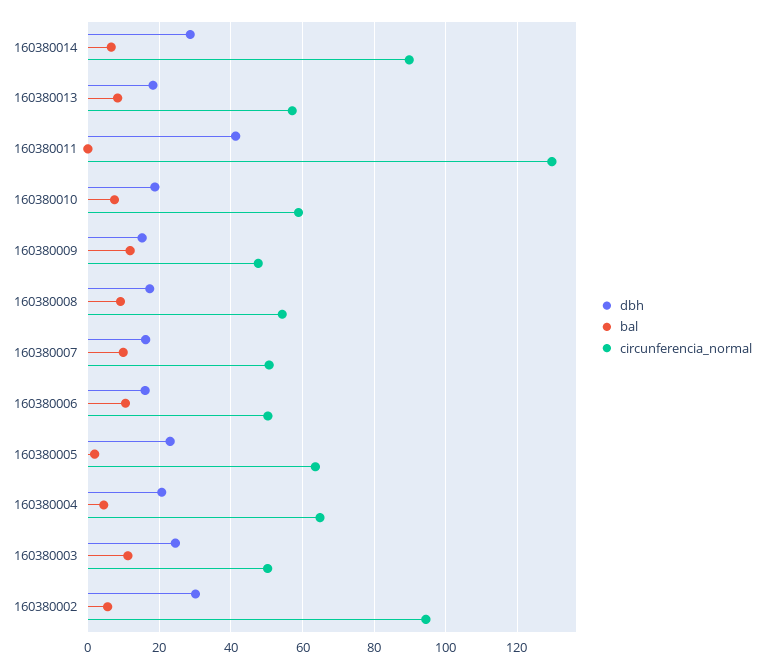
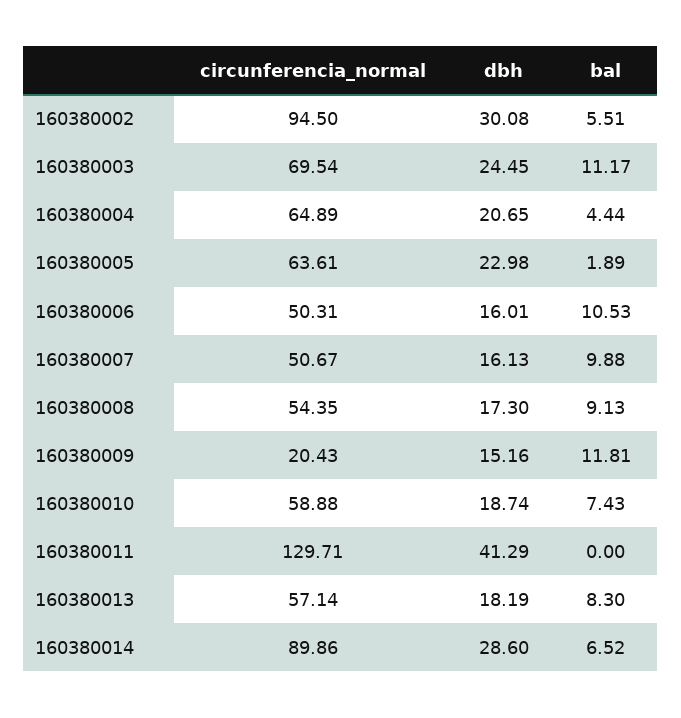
  {
    "dbh": {
      "160380014": 28.6,
      "160380013": 18.19,
      "160380011": 41.29,
      "160380010": 18.74,
      "160380009": 15.16,
      "160380008": 17.3,
      "160380007": 16.13,
      "160380006": 16.01,
      "160380005": 22.98,
      "160380004": 20.65,
      "160380003": 24.45,
      "160380002": 30.08
    },
    "bal": {
      "160380014": 6.52,
      "160380013": 8.3,
      "160380011": 0,
      "160380010": 7.43,
      "160380009": 11.81,
      "160380008": 9.13,
      "160380007": 9.88,
      "160380006": 10.53,
      "160380005": 1.89,
      "160380004": 4.44,
      "160380003": 11.17,
      "160380002": 5.51
    },
    "circunferencia_normal": {
      "160380014": 89.86,
      "160380013": 57.14,
      "160380011": 129.71,
      "160380010": 58.88,
-     "160380009": 48,
+     "160380009": 20.43,
      "160380008": 54.35,
      "160380007": 50.67,
      "160380006": 50.31,
      "160380005": 63.61,
      "160380004": 64.89,
-     "160380003": 50,
+     "160380003": 69.54,
      "160380002": 94.5
    }
  }

